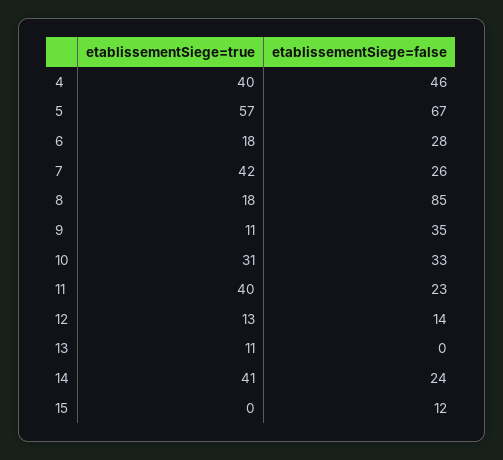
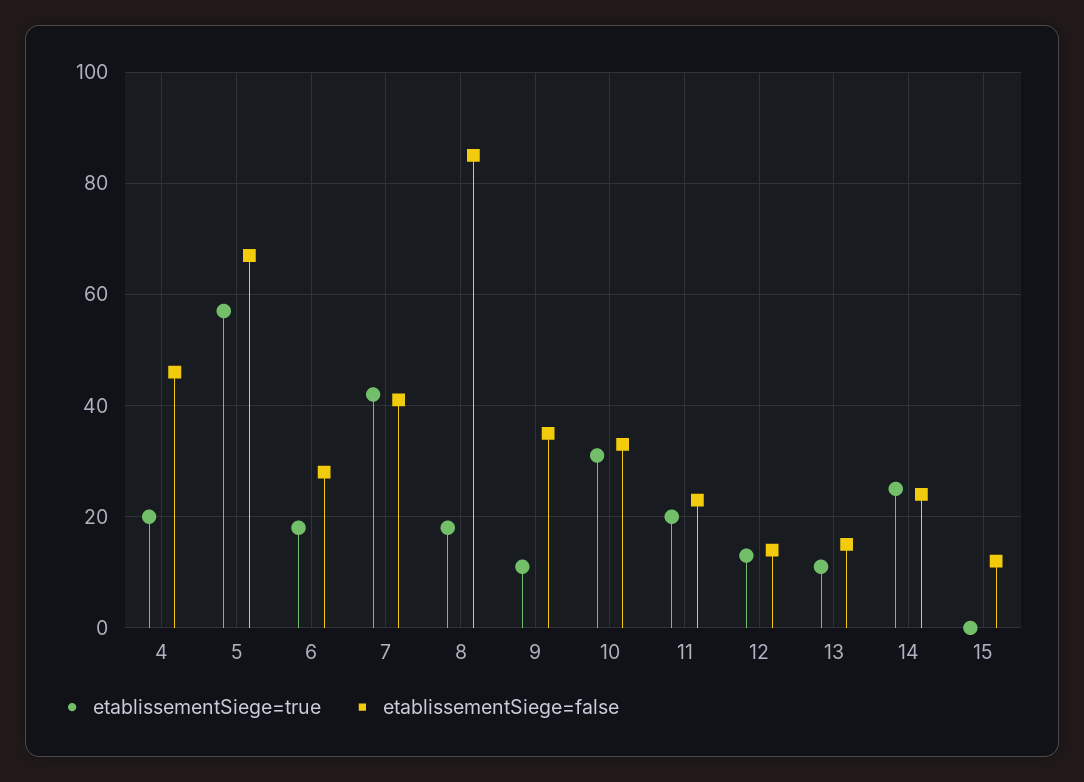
  {
    "etablissementSiege=true": {
-     "4": 40,
+     "4": 20,
      "5": 57,
      "6": 18,
      "7": 42,
      "8": 18,
      "9": 11,
      "10": 31,
-     "11": 40,
+     "11": 20,
      "12": 13,
      "13": 11,
-     "14": 41,
+     "14": 25,
      "15": 0
    },
    "etablissementSiege=false": {
      "4": 46,
      "5": 67,
      "6": 28,
-     "7": 26,
+     "7": 40,
      "8": 85,
      "9": 35,
      "10": 33,
      "11": 23,
      "12": 14,
-     "13": 0,
+     "13": 15,
      "14": 24,
      "15": 12
    }
  }

